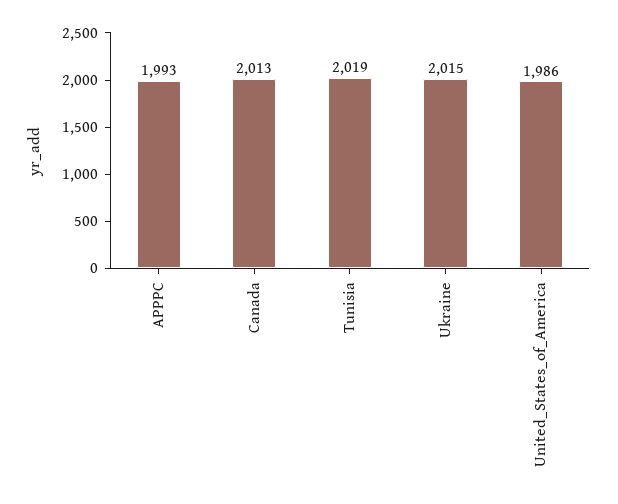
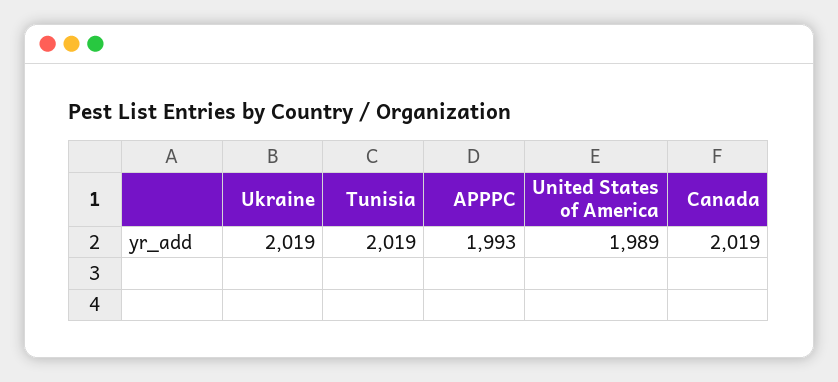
  {
    "APPPC": 1993,
-   "Canada": 2013,
+   "Canada": 2019,
    "Tunisia": 2019,
-   "Ukraine": 2015,
+   "Ukraine": 2019,
-   "United_States_of_America": 1986
+   "United_States_of_America": 1989
  }

